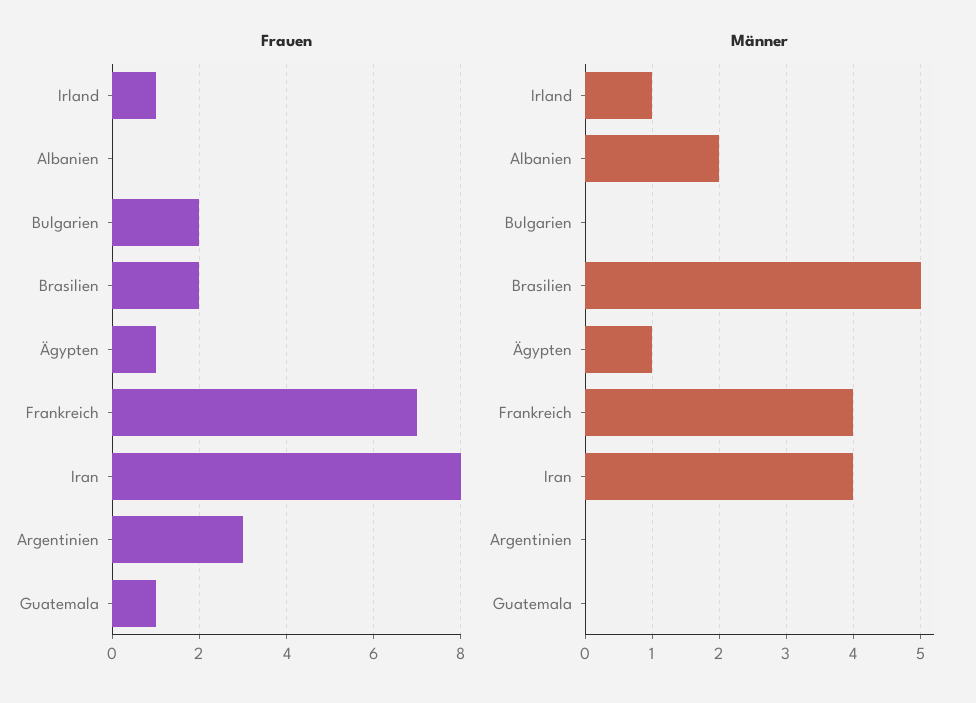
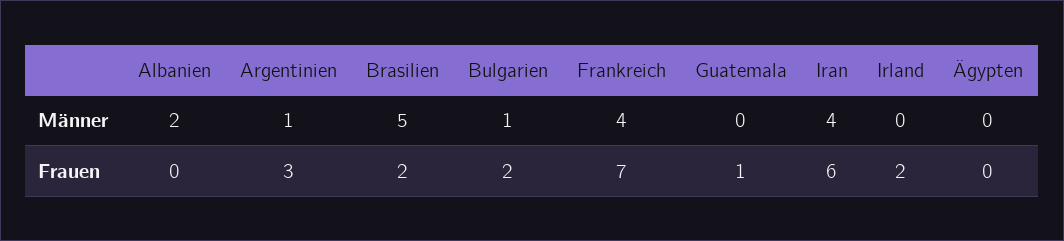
  {
    "Frauen": {
-     "Irland": 1,
+     "Irland": 2,
      "Albanien": 0,
      "Bulgarien": 2,
      "Brasilien": 2,
-     "Ägypten": 1,
+     "Ägypten": 0,
      "Frankreich": 7,
-     "Iran": 8,
+     "Iran": 6,
      "Argentinien": 3,
      "Guatemala": 1
    },
    "Männer": {
-     "Irland": 1,
+     "Irland": 0,
      "Albanien": 2,
-     "Bulgarien": 0,
+     "Bulgarien": 1,
      "Brasilien": 5,
-     "Ägypten": 1,
+     "Ägypten": 0,
      "Frankreich": 4,
      "Iran": 4,
-     "Argentinien": 0,
+     "Argentinien": 1,
      "Guatemala": 0
    }
  }

